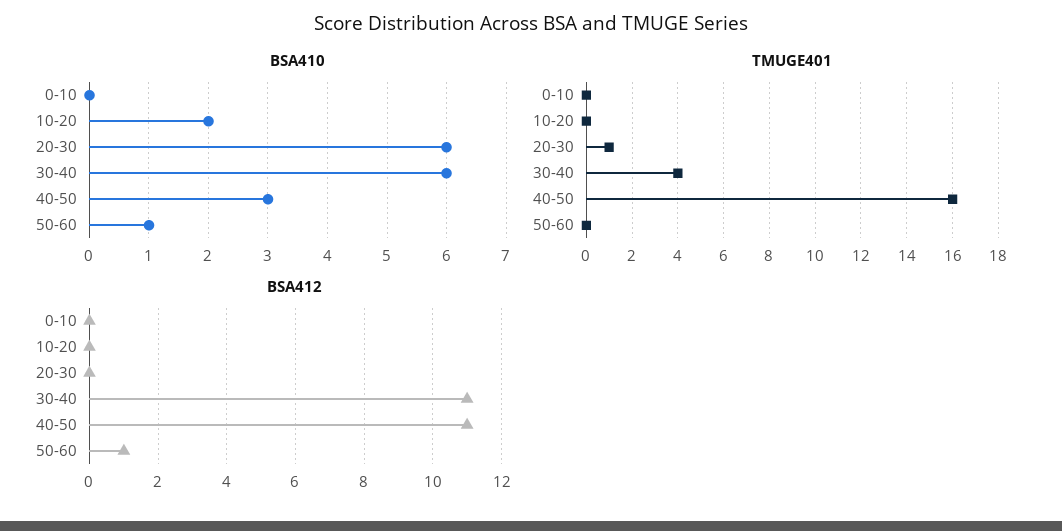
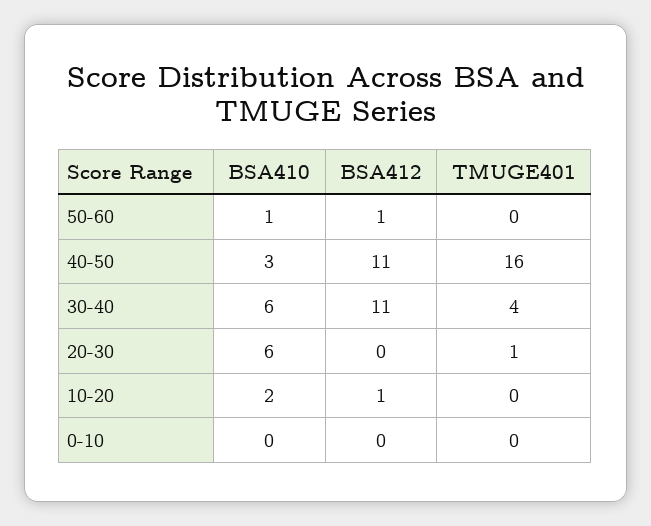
  {
    "BSA410": {
      "0-10": 0,
      "10-20": 2,
      "20-30": 6,
      "30-40": 6,
      "40-50": 3,
      "50-60": 1
    },
    "TMUGE401": {
      "0-10": 0,
      "10-20": 0,
      "20-30": 1,
      "30-40": 4,
      "40-50": 16,
      "50-60": 0
    },
    "BSA412": {
      "0-10": 0,
-     "10-20": 0,
+     "10-20": 1,
      "20-30": 0,
      "30-40": 11,
      "40-50": 11,
      "50-60": 1
    }
  }

